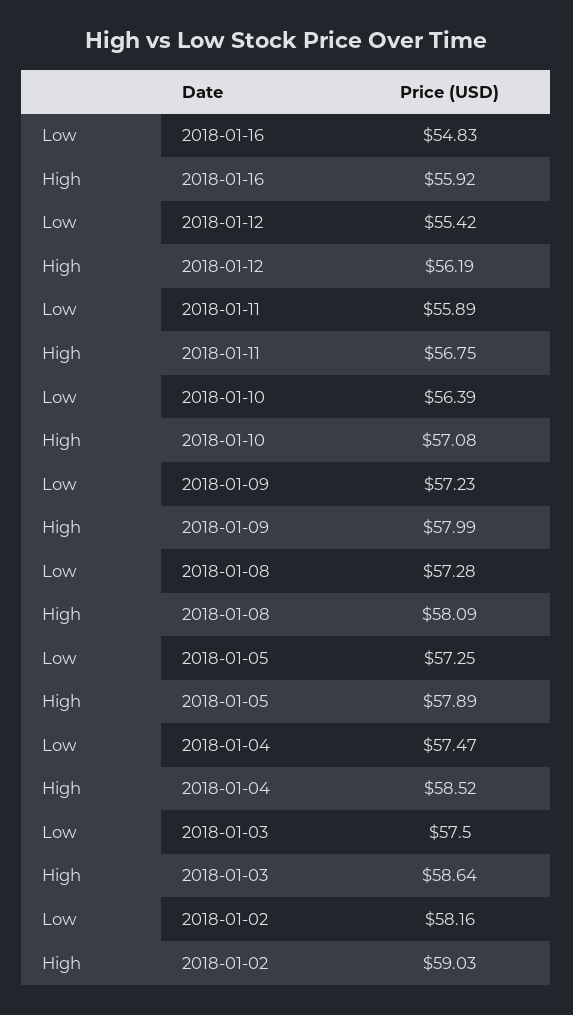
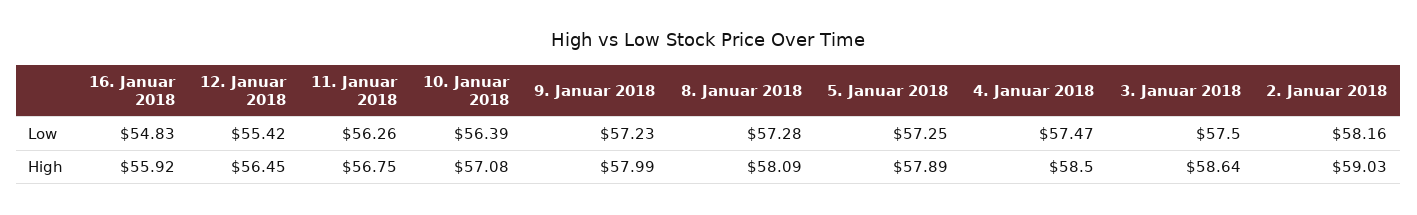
  {
    "Low": {
      "2018-01-16": 54.83,
      "2018-01-12": 55.42,
-     "2018-01-11": 55.89,
+     "2018-01-11": 56.26,
      "2018-01-10": 56.39,
      "2018-01-09": 57.23,
      "2018-01-08": 57.28,
      "2018-01-05": 57.25,
      "2018-01-04": 57.47,
      "2018-01-03": 57.5,
      "2018-01-02": 58.16
    },
    "High": {
      "2018-01-16": 55.92,
-     "2018-01-12": 56.19,
+     "2018-01-12": 56.45,
      "2018-01-11": 56.75,
      "2018-01-10": 57.08,
      "2018-01-09": 57.99,
      "2018-01-08": 58.09,
      "2018-01-05": 57.89,
-     "2018-01-04": 58.52,
+     "2018-01-04": 58.5,
      "2018-01-03": 58.64,
      "2018-01-02": 59.03
    }
  }

